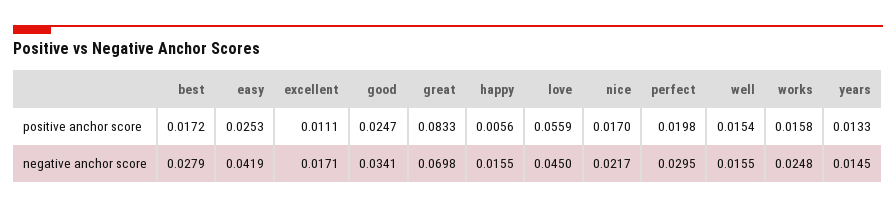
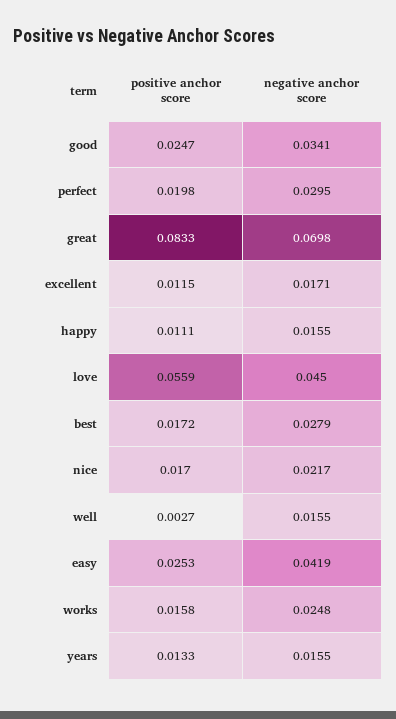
  {
    "best": {
      "positive anchor score": 0.0172,
      "negative anchor score": 0.0279
    },
    "easy": {
      "positive anchor score": 0.0253,
      "negative anchor score": 0.0419
    },
    "excellent": {
-     "positive anchor score": 0.0111,
+     "positive anchor score": 0.0115,
      "negative anchor score": 0.0171
    },
    "good": {
      "positive anchor score": 0.0247,
      "negative anchor score": 0.0341
    },
    "great": {
      "positive anchor score": 0.0833,
      "negative anchor score": 0.0698
    },
    "happy": {
-     "positive anchor score": 0.0056,
+     "positive anchor score": 0.0111,
      "negative anchor score": 0.0155
    },
    "love": {
      "positive anchor score": 0.0559,
      "negative anchor score": 0.045
    },
    "nice": {
      "positive anchor score": 0.017,
      "negative anchor score": 0.0217
    },
    "perfect": {
      "positive anchor score": 0.0198,
      "negative anchor score": 0.0295
    },
    "well": {
-     "positive anchor score": 0.0154,
+     "positive anchor score": 0.0027,
      "negative anchor score": 0.0155
    },
    "works": {
      "positive anchor score": 0.0158,
      "negative anchor score": 0.0248
    },
    "years": {
      "positive anchor score": 0.0133,
-     "negative anchor score": 0.0145
+     "negative anchor score": 0.0155
    }
  }

